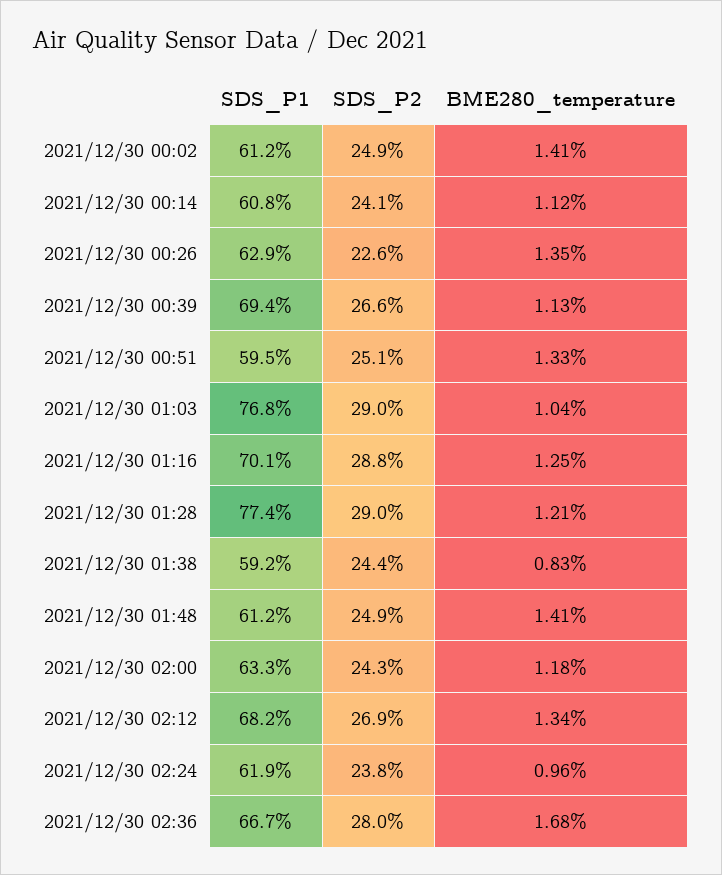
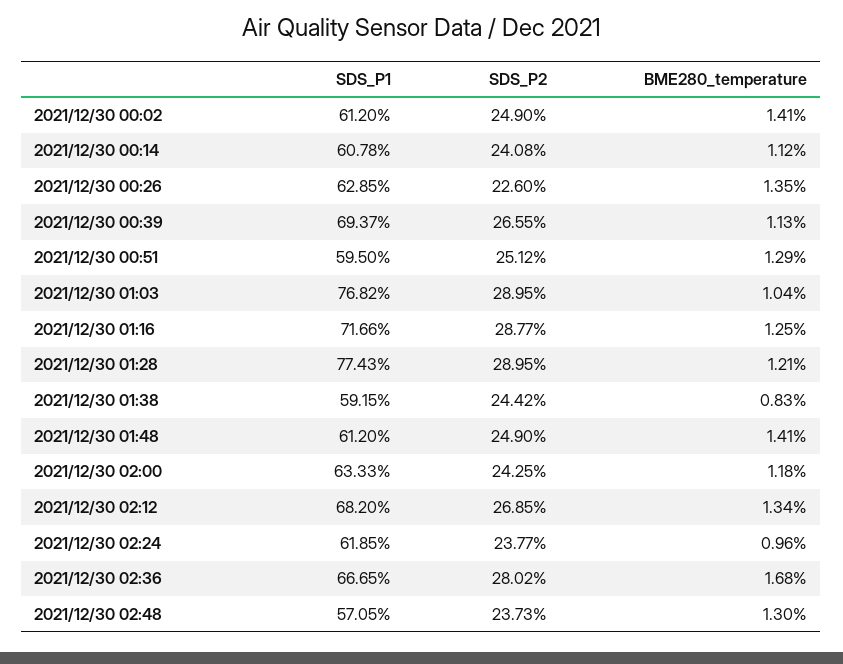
  {
    "SDS_P1": {
      "2021/12/30 00:02": 61.2,
      "2021/12/30 00:14": 60.78,
      "2021/12/30 00:26": 62.85,
      "2021/12/30 00:39": 69.37,
      "2021/12/30 00:51": 59.5,
      "2021/12/30 01:03": 76.82,
-     "2021/12/30 01:16": 70.1,
+     "2021/12/30 01:16": 71.66,
      "2021/12/30 01:28": 77.43,
      "2021/12/30 01:38": 59.15,
      "2021/12/30 01:48": 61.2,
      "2021/12/30 02:00": 63.33,
      "2021/12/30 02:12": 68.2,
      "2021/12/30 02:24": 61.85,
-     "2021/12/30 02:36": 66.65
+     "2021/12/30 02:36": 66.65,
+     "2021/12/30 02:48": 57.05
    },
    "SDS_P2": {
      "2021/12/30 00:02": 24.9,
      "2021/12/30 00:14": 24.08,
      "2021/12/30 00:26": 22.6,
      "2021/12/30 00:39": 26.55,
      "2021/12/30 00:51": 25.12,
      "2021/12/30 01:03": 28.95,
      "2021/12/30 01:16": 28.77,
      "2021/12/30 01:28": 28.95,
      "2021/12/30 01:38": 24.42,
      "2021/12/30 01:48": 24.9,
      "2021/12/30 02:00": 24.25,
      "2021/12/30 02:12": 26.85,
      "2021/12/30 02:24": 23.77,
-     "2021/12/30 02:36": 28.02
+     "2021/12/30 02:36": 28.02,
+     "2021/12/30 02:48": 23.73
    },
    "BME280_temperature": {
      "2021/12/30 00:02": 1.41,
      "2021/12/30 00:14": 1.12,
      "2021/12/30 00:26": 1.35,
      "2021/12/30 00:39": 1.13,
-     "2021/12/30 00:51": 1.33,
+     "2021/12/30 00:51": 1.29,
      "2021/12/30 01:03": 1.04,
      "2021/12/30 01:16": 1.25,
      "2021/12/30 01:28": 1.21,
      "2021/12/30 01:38": 0.83,
      "2021/12/30 01:48": 1.41,
      "2021/12/30 02:00": 1.18,
      "2021/12/30 02:12": 1.34,
      "2021/12/30 02:24": 0.96,
-     "2021/12/30 02:36": 1.68
+     "2021/12/30 02:36": 1.68,
+     "2021/12/30 02:48": 1.3
    }
  }

